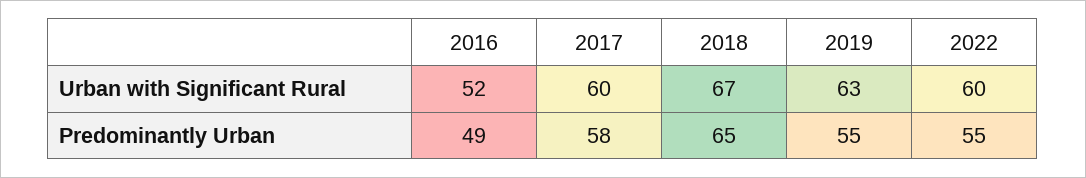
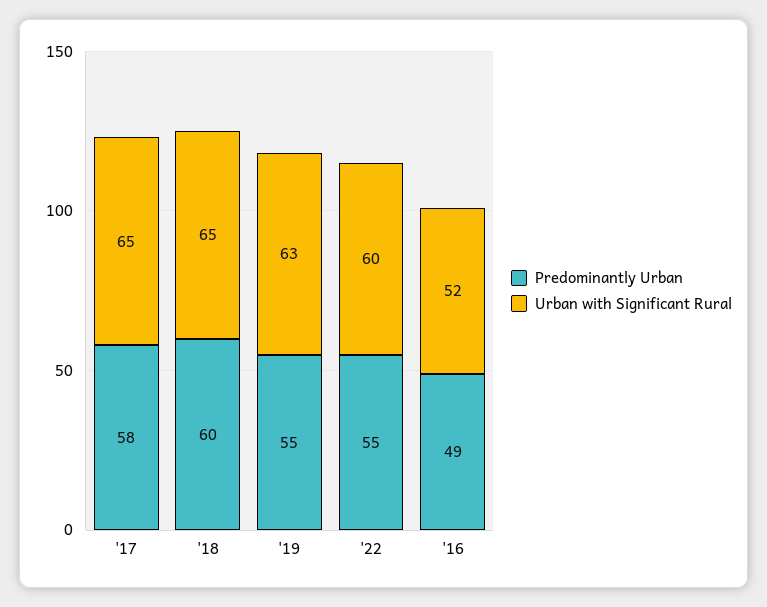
  {
    "Urban with Significant Rural": {
      "2016": 52,
-     "2017": 60,
+     "2017": 65,
-     "2018": 67,
+     "2018": 65,
      "2019": 63,
      "2022": 60
    },
    "Predominantly Urban": {
      "2016": 49,
      "2017": 58,
-     "2018": 65,
+     "2018": 60,
      "2019": 55,
      "2022": 55
    }
  }

